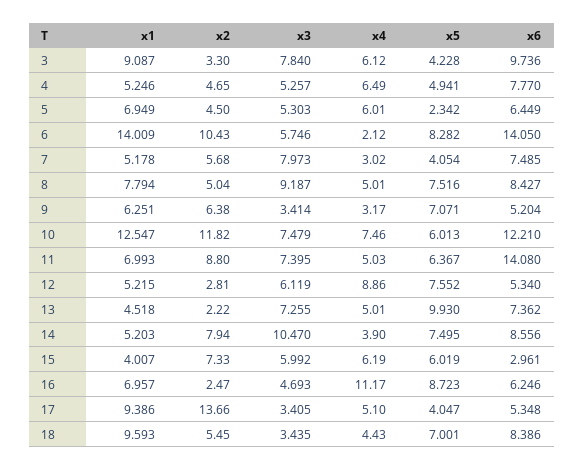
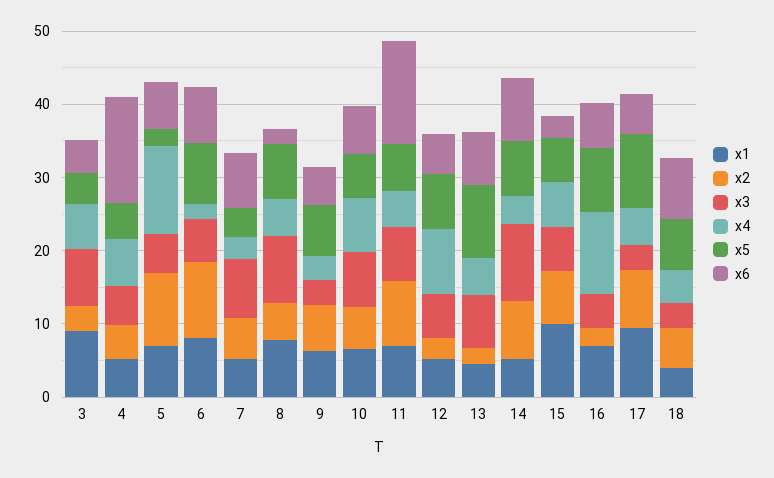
  {
    "x1": {
      "3": 9.087,
      "4": 5.246,
      "5": 6.949,
-     "6": 14.009,
+     "6": 8,
      "7": 5.178,
      "8": 7.794,
      "9": 6.251,
-     "10": 12.547,
+     "10": 6,
      "11": 6.993,
      "12": 5.215,
      "13": 4.518,
      "14": 5.203,
-     "15": 4.007,
+     "15": 10,
      "16": 6.957,
      "17": 9.386,
-     "18": 9.593
+     "18": 4
    },
    "x2": {
      "3": 3.3,
      "4": 4.65,
-     "5": 4.5,
+     "5": 10,
      "6": 10.43,
      "7": 5.68,
      "8": 5.04,
      "9": 6.38,
-     "10": 11.82,
+     "10": 6,
      "11": 8.8,
      "12": 2.81,
      "13": 2.22,
      "14": 7.94,
      "15": 7.33,
      "16": 2.47,
-     "17": 13.66,
+     "17": 8,
      "18": 5.45
    },
    "x3": {
      "3": 7.84,
      "4": 5.257,
      "5": 5.303,
      "6": 5.746,
      "7": 7.973,
      "8": 9.187,
      "9": 3.414,
      "10": 7.479,
      "11": 7.395,
      "12": 6.119,
      "13": 7.255,
      "14": 10.47,
      "15": 5.992,
      "16": 4.693,
      "17": 3.405,
      "18": 3.435
    },
    "x4": {
      "3": 6.12,
      "4": 6.49,
-     "5": 6.01,
+     "5": 12,
      "6": 2.12,
      "7": 3.02,
      "8": 5.01,
      "9": 3.17,
      "10": 7.46,
      "11": 5.03,
      "12": 8.86,
      "13": 5.01,
      "14": 3.9,
      "15": 6.19,
      "16": 11.17,
      "17": 5.1,
      "18": 4.43
    },
    "x5": {
      "3": 4.228,
      "4": 4.941,
      "5": 2.342,
      "6": 8.282,
      "7": 4.054,
      "8": 7.516,
      "9": 7.071,
      "10": 6.013,
      "11": 6.367,
      "12": 7.552,
      "13": 9.93,
      "14": 7.495,
      "15": 6.019,
      "16": 8.723,
-     "17": 4.047,
+     "17": 10,
      "18": 7.001
    },
    "x6": {
-     "3": 9.736,
+     "3": 4,
-     "4": 7.77,
+     "4": 14,
      "5": 6.449,
-     "6": 14.05,
+     "6": 8,
      "7": 7.485,
-     "8": 8.427,
+     "8": 2,
      "9": 5.204,
-     "10": 12.21,
+     "10": 6,
      "11": 14.08,
      "12": 5.34,
      "13": 7.362,
      "14": 8.556,
      "15": 2.961,
      "16": 6.246,
      "17": 5.348,
      "18": 8.386
    }
  }

